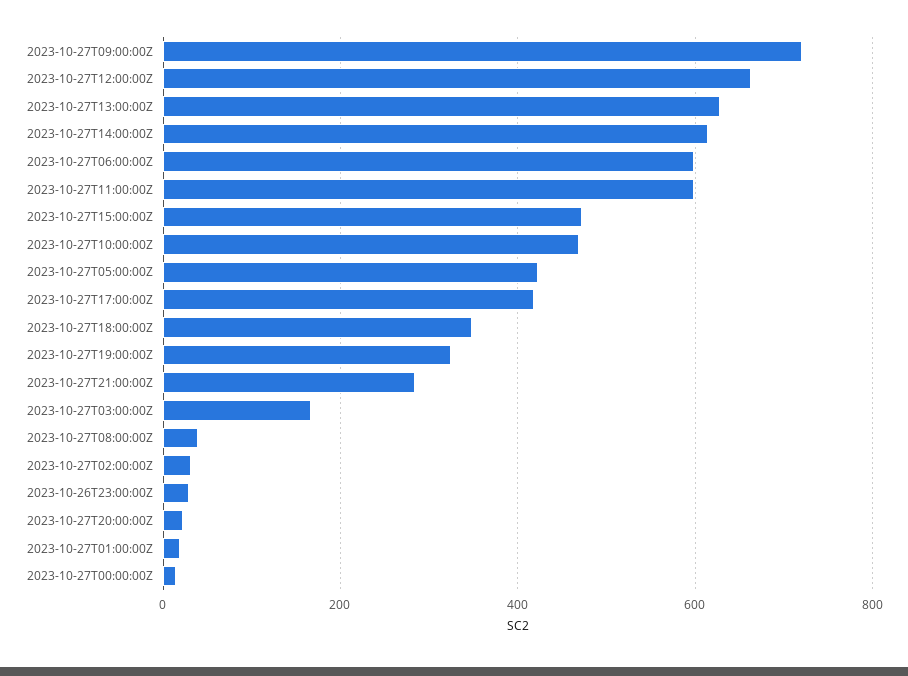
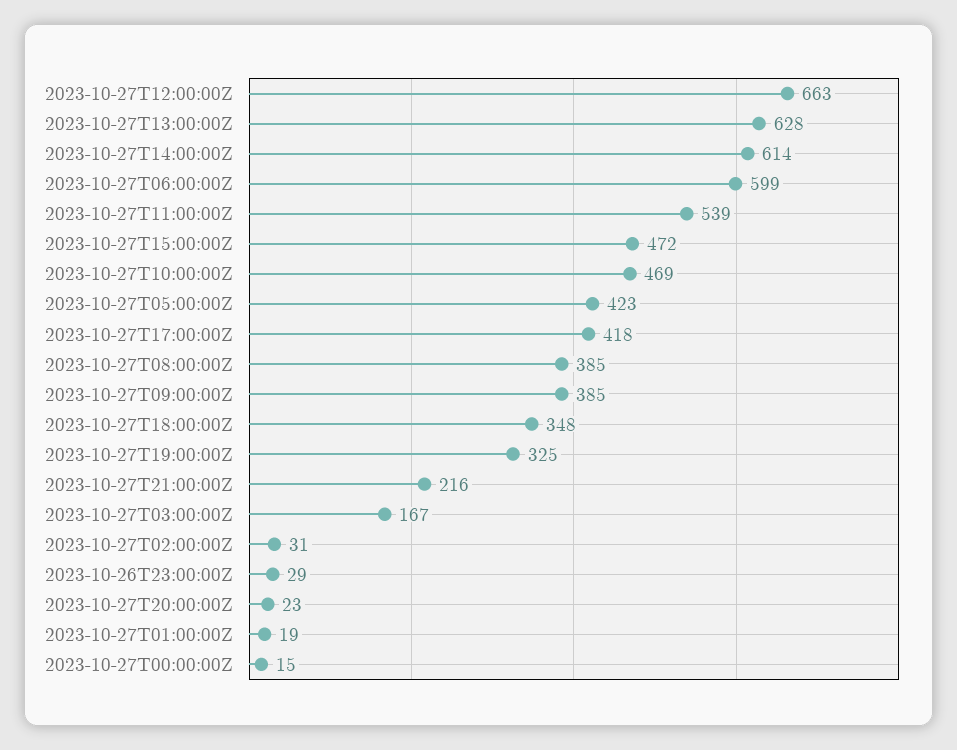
  {
-   "2023-10-27T09:00:00Z": 720,
+   "2023-10-27T09:00:00Z": 385,
    "2023-10-27T12:00:00Z": 663,
    "2023-10-27T13:00:00Z": 628,
    "2023-10-27T14:00:00Z": 614,
    "2023-10-27T06:00:00Z": 599,
-   "2023-10-27T11:00:00Z": 600,
+   "2023-10-27T11:00:00Z": 539,
    "2023-10-27T15:00:00Z": 472,
    "2023-10-27T10:00:00Z": 469,
    "2023-10-27T05:00:00Z": 423,
    "2023-10-27T17:00:00Z": 418,
    "2023-10-27T18:00:00Z": 348,
    "2023-10-27T19:00:00Z": 325,
-   "2023-10-27T21:00:00Z": 280,
+   "2023-10-27T21:00:00Z": 216,
    "2023-10-27T03:00:00Z": 167,
-   "2023-10-27T08:00:00Z": 40,
+   "2023-10-27T08:00:00Z": 385,
    "2023-10-27T02:00:00Z": 31,
    "2023-10-26T23:00:00Z": 29,
    "2023-10-27T20:00:00Z": 23,
    "2023-10-27T01:00:00Z": 19,
    "2023-10-27T00:00:00Z": 15
  }

